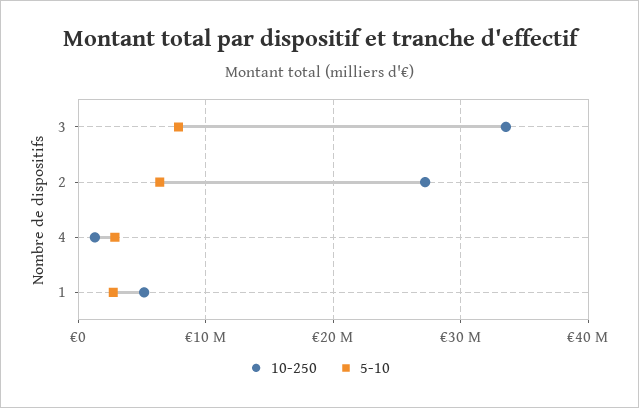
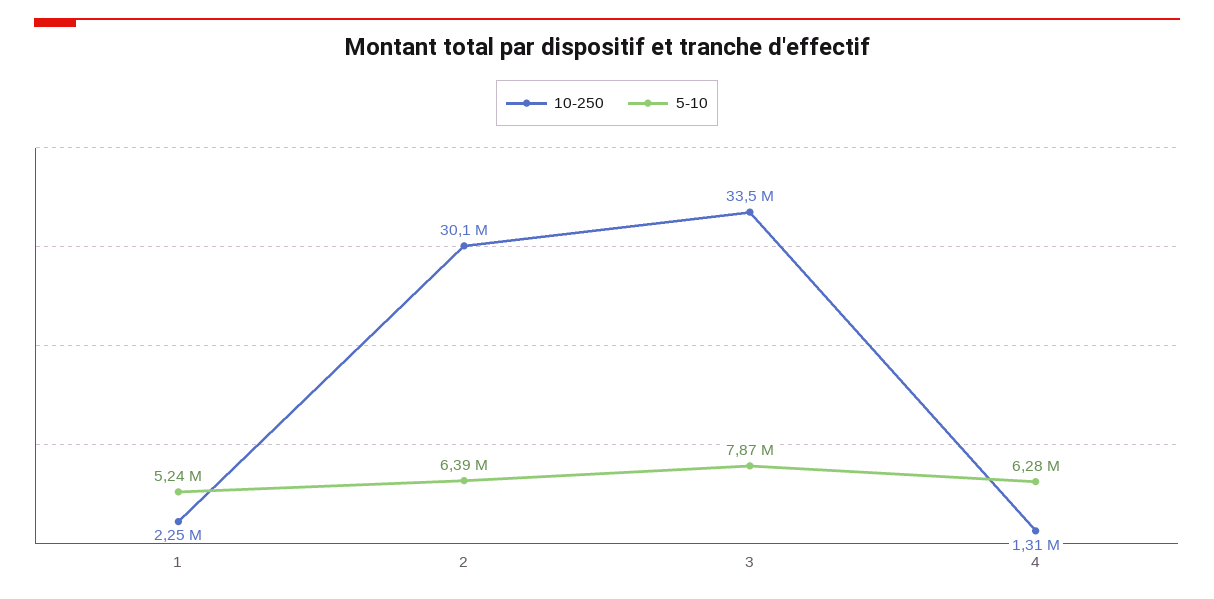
  {
    "10-250": {
      "3": 33500000,
-     "2": 27000000,
+     "2": 30100000,
      "4": 1310000,
-     "1": 5000000
+     "1": 2250000
    },
    "5-10": {
      "3": 7870000,
      "2": 6390000,
-     "4": 3000000,
+     "4": 6280000,
-     "1": 3000000
+     "1": 5240000
    }
  }

